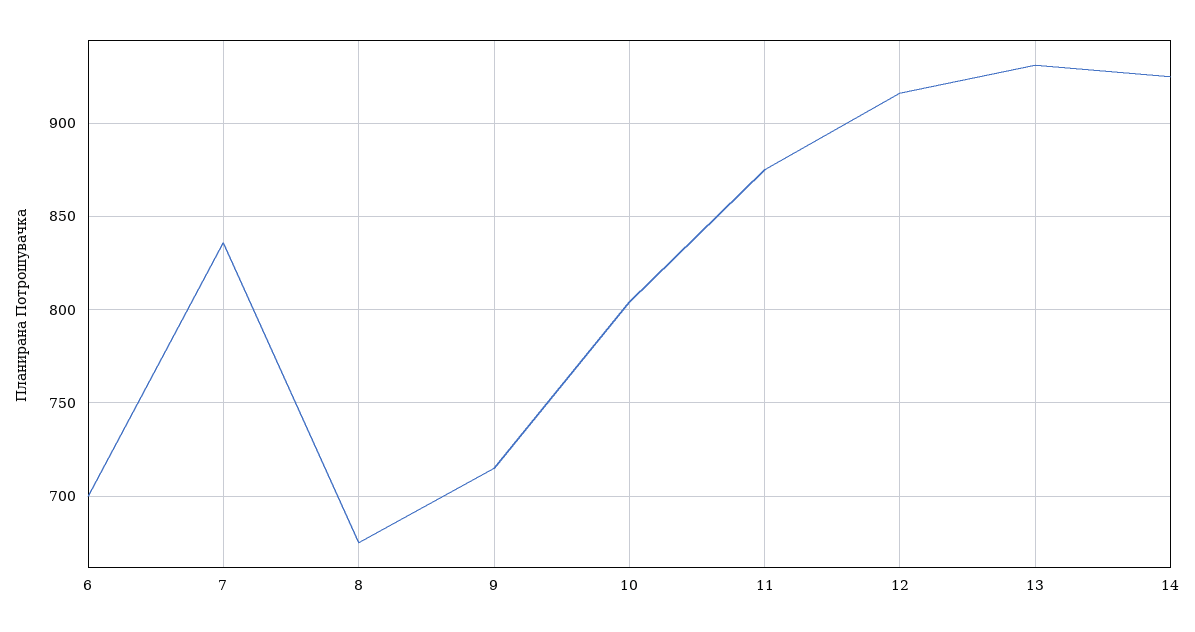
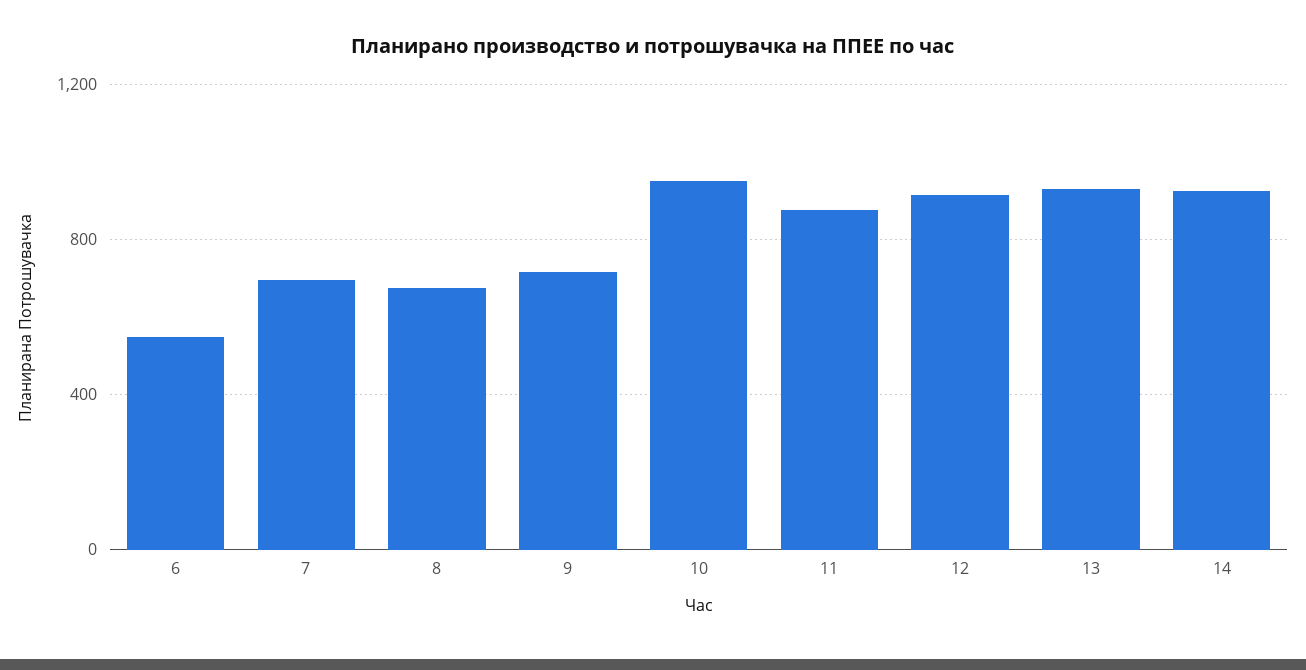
  {
-   "6": 700,
+   "6": 550,
-   "7": 835,
+   "7": 700,
    "8": 675,
    "9": 715,
-   "10": 805,
+   "10": 950,
    "11": 875,
    "12": 915,
    "13": 930,
    "14": 925
  }

